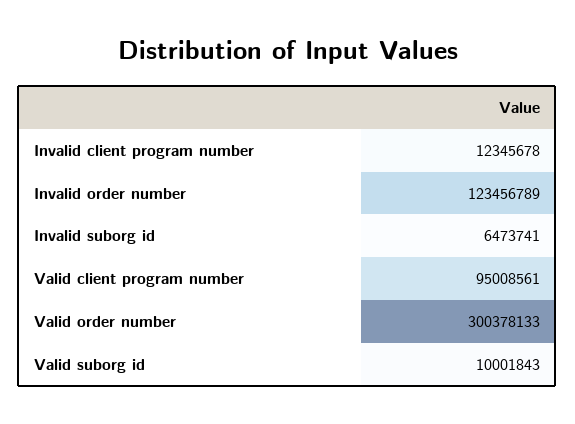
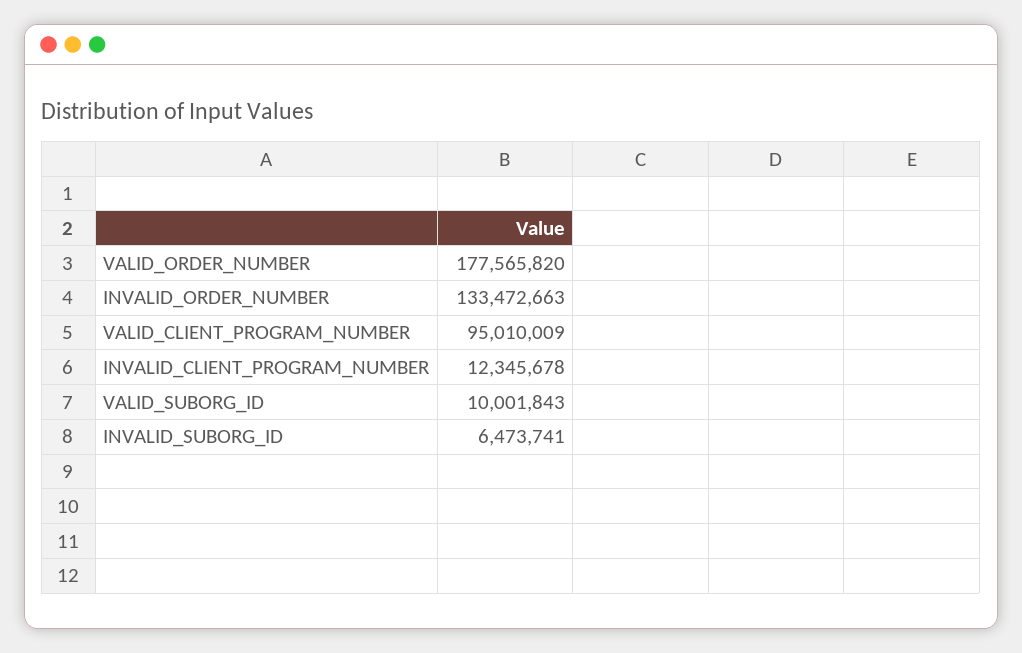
  {
    "Invalid client program number": 12345678,
-   "Invalid order number": 123456789,
+   "Invalid order number": 133472663,
    "Invalid suborg id": 6473741,
-   "Valid client program number": 95008561,
+   "Valid client program number": 95010009,
-   "Valid order number": 300378133,
+   "Valid order number": 177565820,
    "Valid suborg id": 10001843
  }

